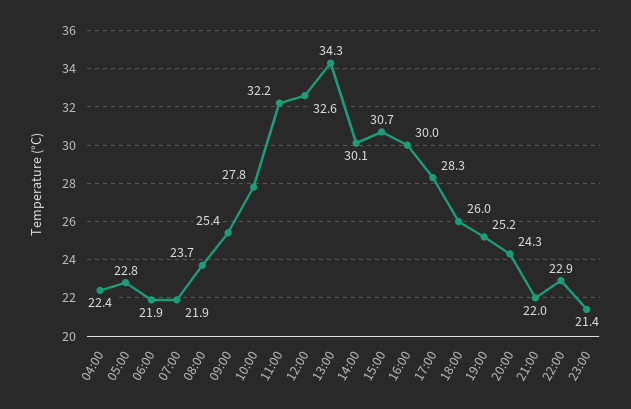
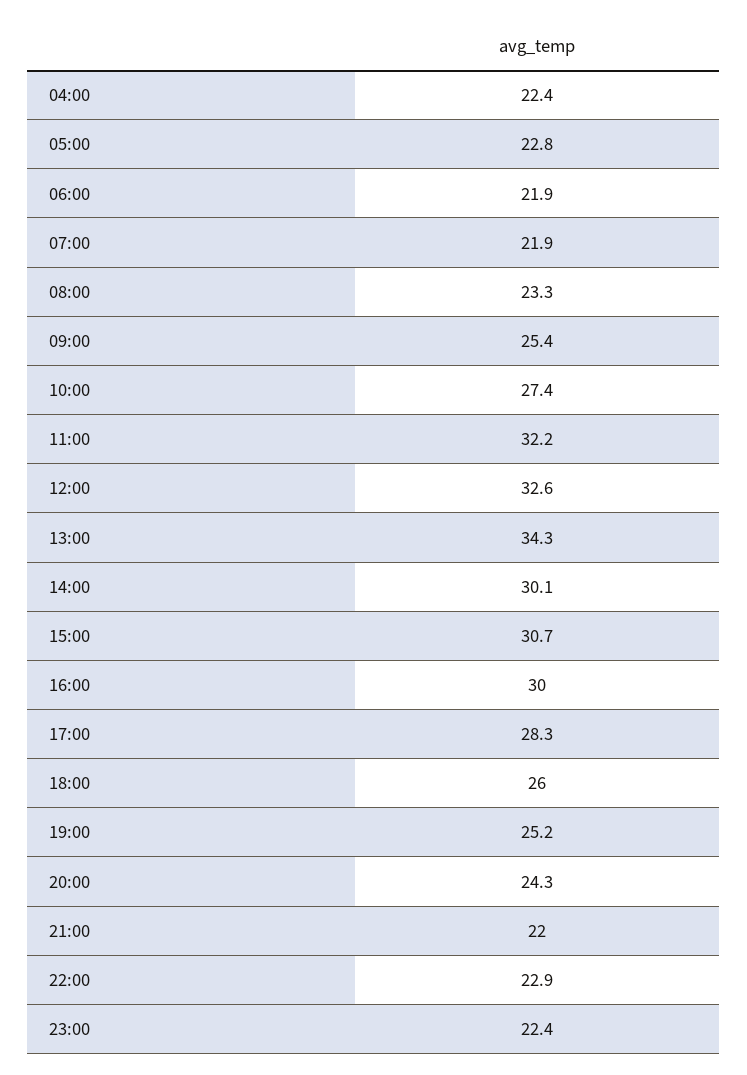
  {
    "04:00": 22.4,
    "05:00": 22.8,
    "06:00": 21.9,
    "07:00": 21.9,
-   "08:00": 23.7,
+   "08:00": 23.3,
    "09:00": 25.4,
-   "10:00": 27.8,
+   "10:00": 27.4,
    "11:00": 32.2,
    "12:00": 32.6,
    "13:00": 34.3,
    "14:00": 30.1,
    "15:00": 30.7,
    "16:00": 30,
    "17:00": 28.3,
    "18:00": 26,
    "19:00": 25.2,
    "20:00": 24.3,
    "21:00": 22,
    "22:00": 22.9,
-   "23:00": 21.4
+   "23:00": 22.4
  }

